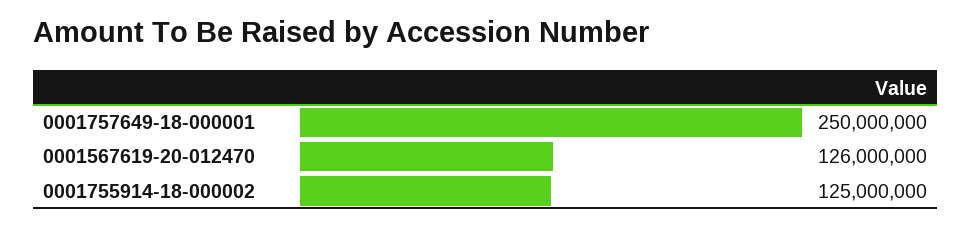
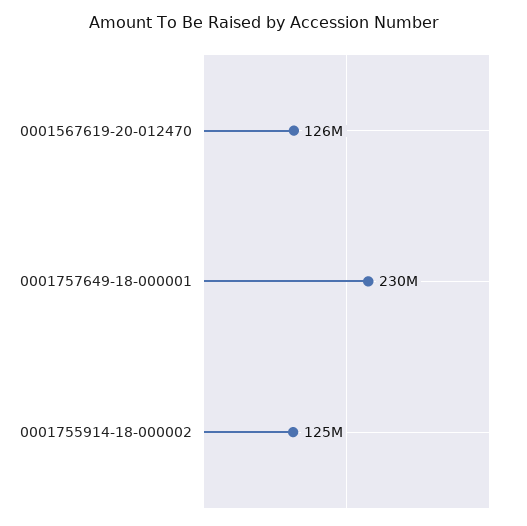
  {
-   "0001757649-18-000001": 250000000,
+   "0001757649-18-000001": 230000000,
    "0001567619-20-012470": 126000000,
    "0001755914-18-000002": 125000000
  }

